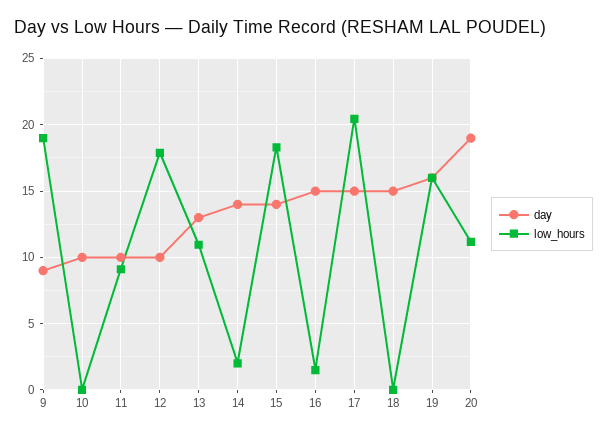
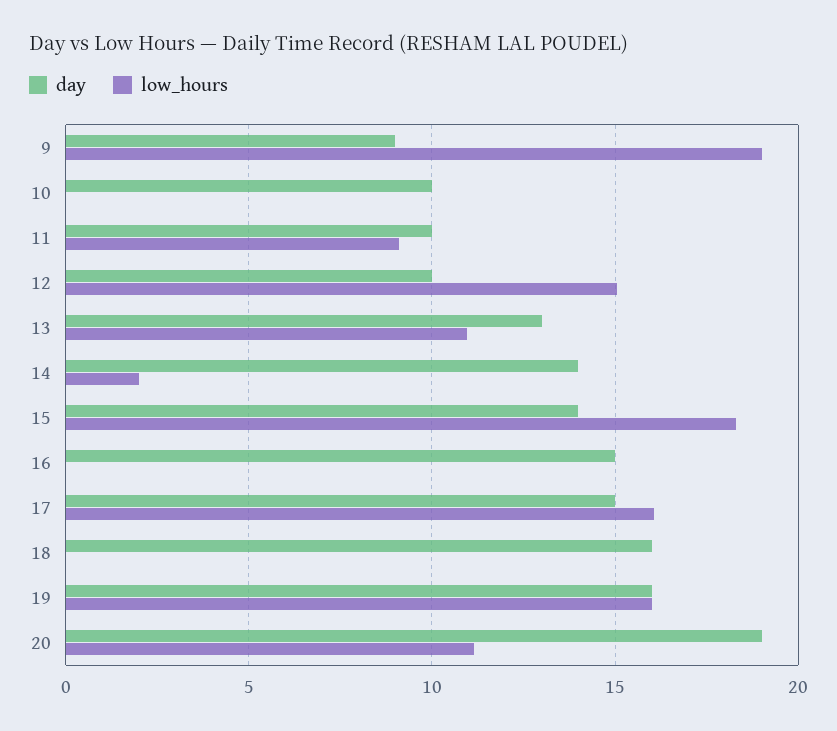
  {
    "day": {
      "9": 9,
      "10": 10,
      "11": 10,
      "12": 10,
      "13": 13,
      "14": 14,
      "15": 14,
      "16": 15,
      "17": 15,
-     "18": 15,
+     "18": 16,
      "19": 16,
      "20": 19
    },
    "low_hours": {
      "9": 19,
      "10": 0,
      "11": 9,
-     "12": 18,
+     "12": 15,
      "13": 11,
      "14": 2,
      "15": 18.5,
-     "16": 1.5,
+     "16": 0,
-     "17": 20.5,
+     "17": 16,
      "18": 0,
      "19": 16,
      "20": 11
    }
  }

